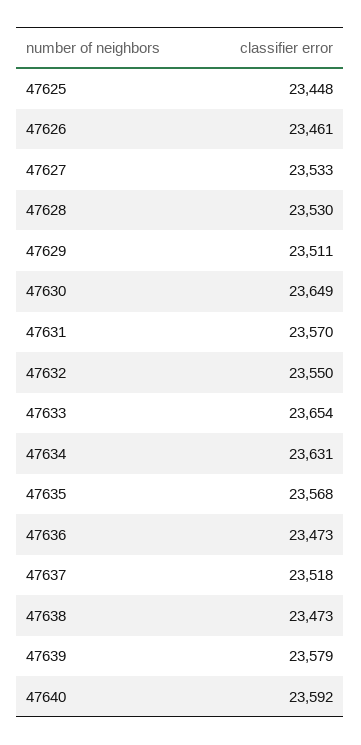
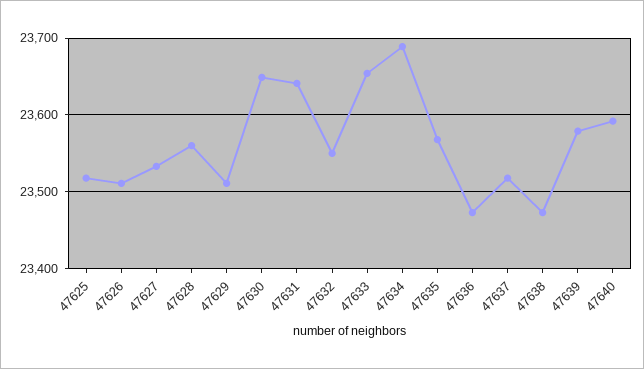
  {
-   "47625": 23448,
+   "47625": 23520,
-   "47626": 23461,
+   "47626": 23510,
    "47627": 23533,
-   "47628": 23530,
+   "47628": 23560,
    "47629": 23511,
    "47630": 23649,
-   "47631": 23570,
+   "47631": 23640,
    "47632": 23550,
    "47633": 23654,
-   "47634": 23631,
+   "47634": 23690,
    "47635": 23568,
    "47636": 23473,
    "47637": 23518,
    "47638": 23473,
    "47639": 23579,
    "47640": 23592
  }

